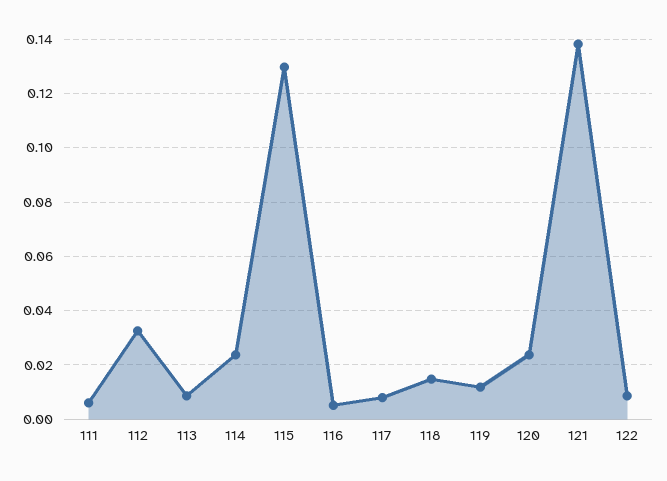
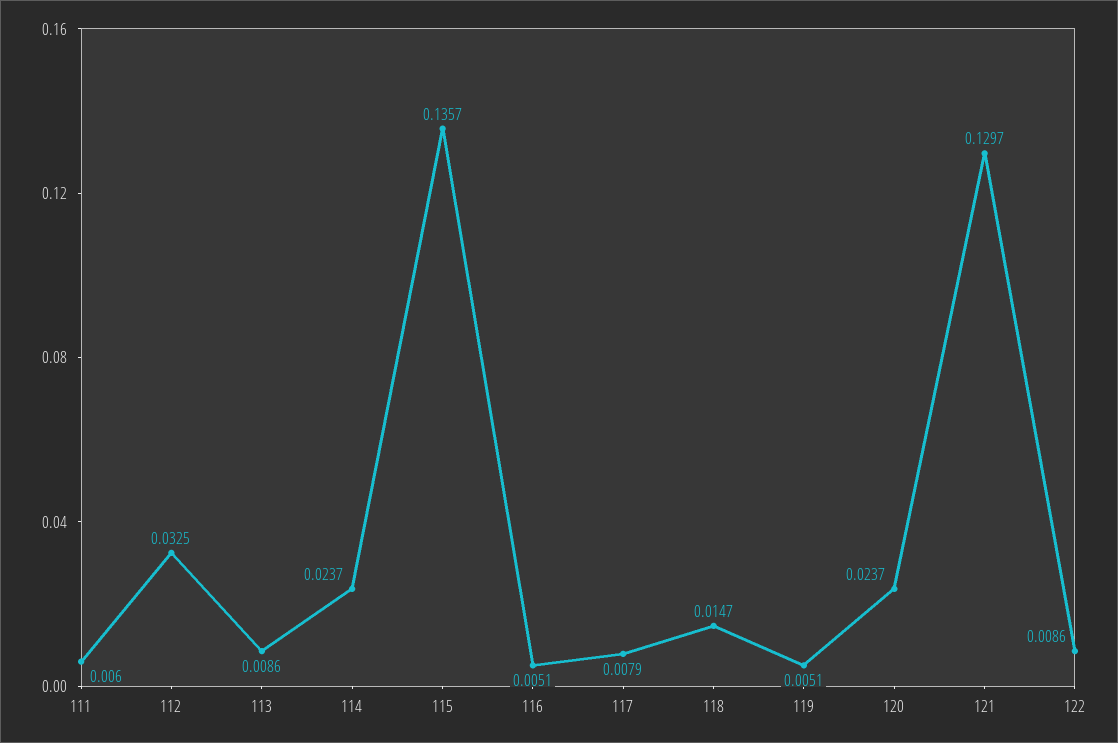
  {
    "111": 0.006,
    "112": 0.0325,
    "113": 0.0086,
    "114": 0.0237,
-   "115": 0.13,
+   "115": 0.1357,
    "116": 0.0051,
    "117": 0.0079,
    "118": 0.0147,
-   "119": 0.0125,
+   "119": 0.0051,
    "120": 0.0237,
-   "121": 0.1375,
+   "121": 0.1297,
    "122": 0.0086
  }

